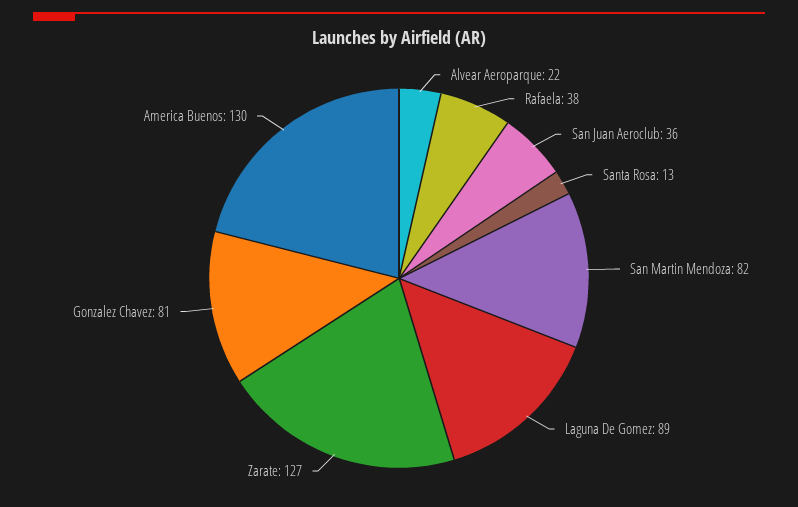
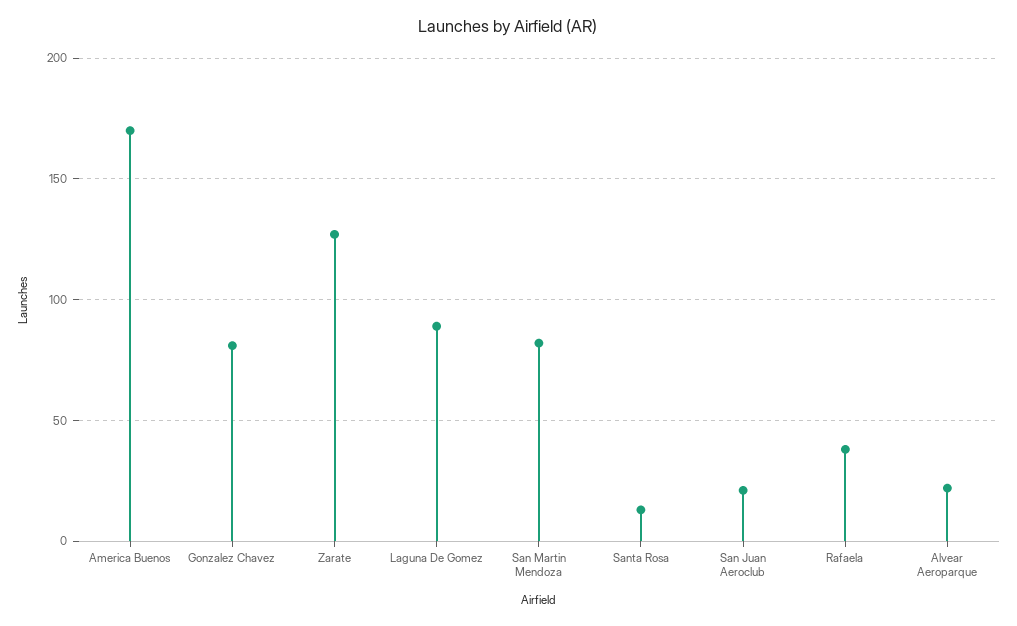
  {
    "Alvear Aeroparque": 22,
    "Rafaela": 38,
-   "San Juan Aeroclub": 36,
+   "San Juan Aeroclub": 20,
    "Santa Rosa": 13,
    "San Martin Mendoza": 82,
    "Laguna De Gomez": 89,
    "Zarate": 127,
    "Gonzalez Chavez": 81,
-   "America Buenos": 130
+   "America Buenos": 170
  }

